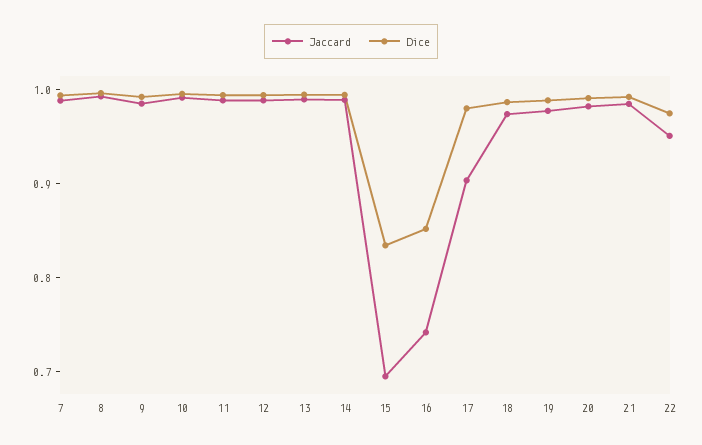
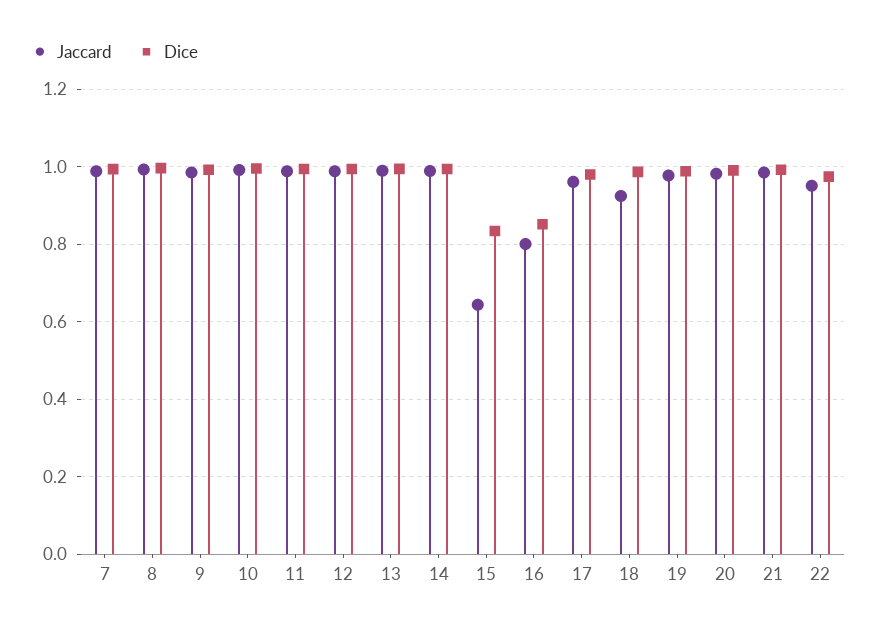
  {
    "Jaccard": {
      "7": 0.98,
      "8": 1,
      "9": 0.98,
      "10": 1,
      "11": 0.98,
      "12": 0.98,
      "13": 0.98,
      "14": 0.98,
-     "15": 0.7,
+     "15": 0.64,
-     "16": 0.74,
+     "16": 0.8,
-     "17": 0.9,
+     "17": 0.96,
-     "18": 0.98,
+     "18": 0.92,
      "19": 0.98,
      "20": 0.98,
      "21": 0.98,
      "22": 0.96
    },
    "Dice": {
      "7": 1,
      "8": 1,
      "9": 1,
      "10": 1,
      "11": 1,
      "12": 1,
      "13": 1,
      "14": 1,
      "15": 0.84,
      "16": 0.86,
      "17": 0.98,
      "18": 0.98,
      "19": 0.98,
      "20": 1,
      "21": 1,
      "22": 0.98
    }
  }

